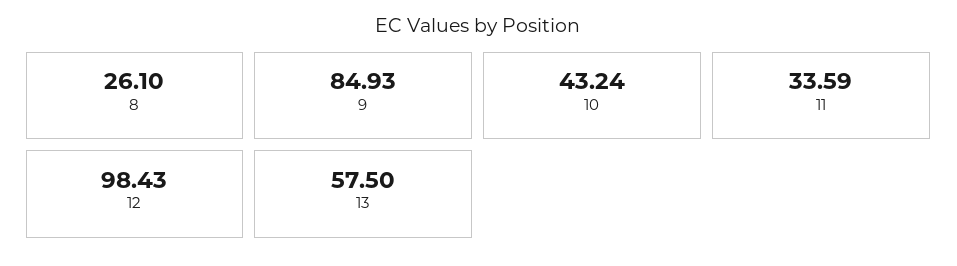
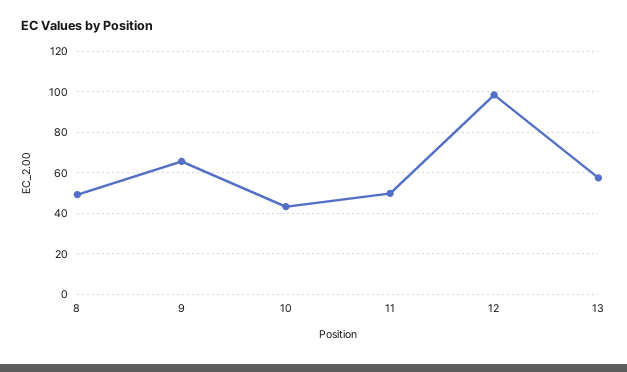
  {
-   "8": 26.1,
+   "8": 50,
-   "9": 84.93,
+   "9": 65,
    "10": 43.24,
-   "11": 33.59,
+   "11": 50,
    "12": 98.43,
    "13": 57.5
  }

